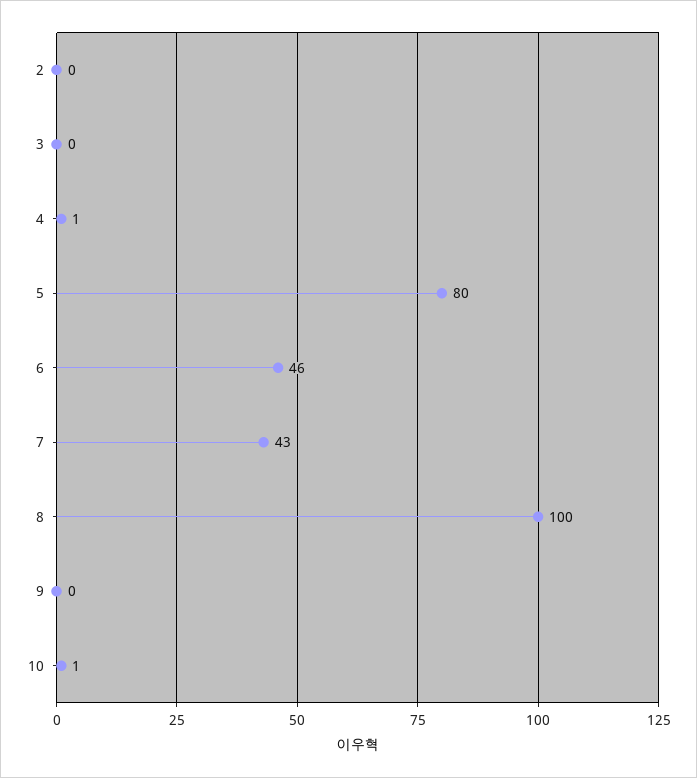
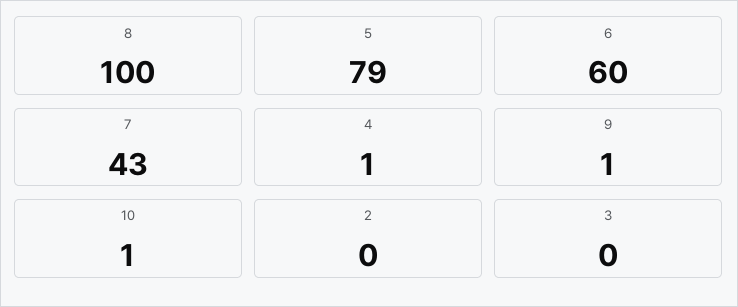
  {
    "2": 0,
    "3": 0,
    "4": 1,
-   "5": 80,
+   "5": 79,
-   "6": 46,
+   "6": 60,
    "7": 43,
    "8": 100,
-   "9": 0,
+   "9": 1,
    "10": 1
  }

